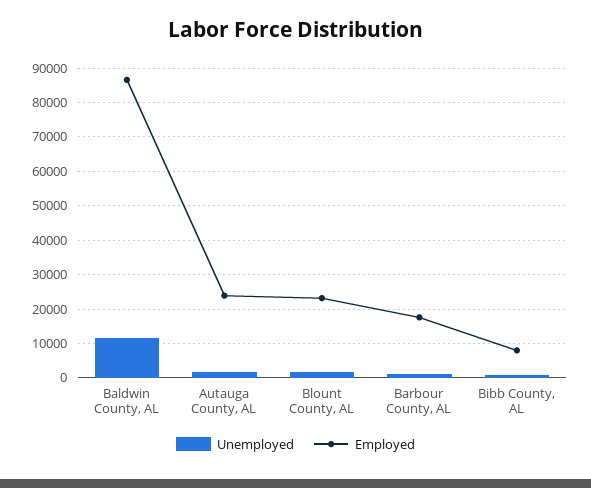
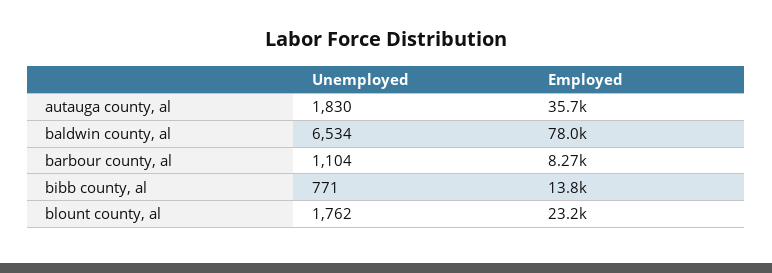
  {
    "Unemployed": {
-     "Baldwin County, AL": 12000,
+     "Baldwin County, AL": 6534,
      "Autauga County, AL": 1830,
      "Blount County, AL": 1762,
      "Barbour County, AL": 1104,
      "Bibb County, AL": 771
    },
    "Employed": {
-     "Baldwin County, AL": 86000,
+     "Baldwin County, AL": 78000,
-     "Autauga County, AL": 24000,
+     "Autauga County, AL": 35700,
      "Blount County, AL": 23200,
-     "Barbour County, AL": 18000,
+     "Barbour County, AL": 8270,
-     "Bibb County, AL": 8000
+     "Bibb County, AL": 13800
    }
  }

